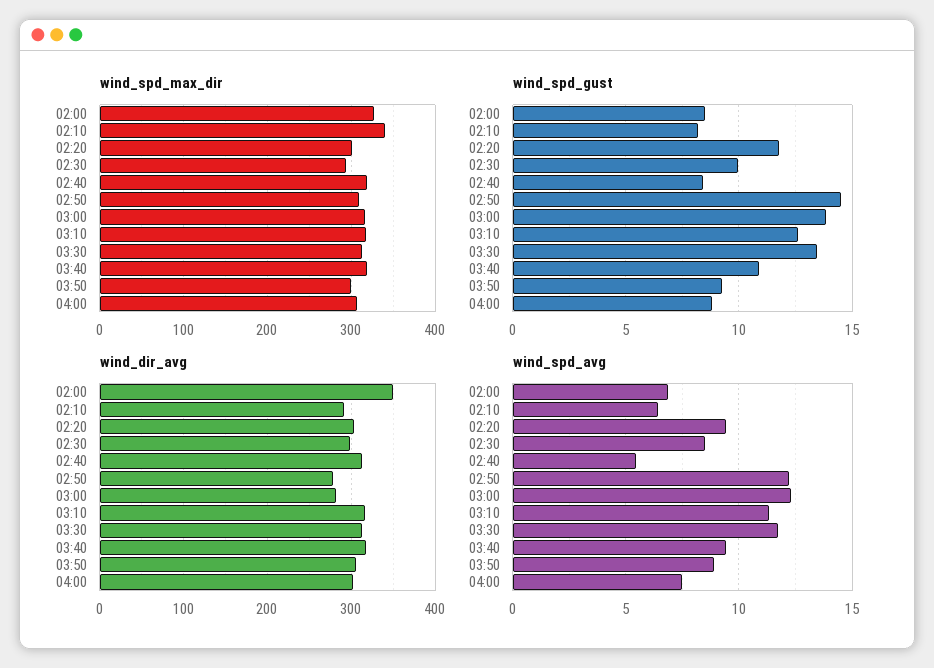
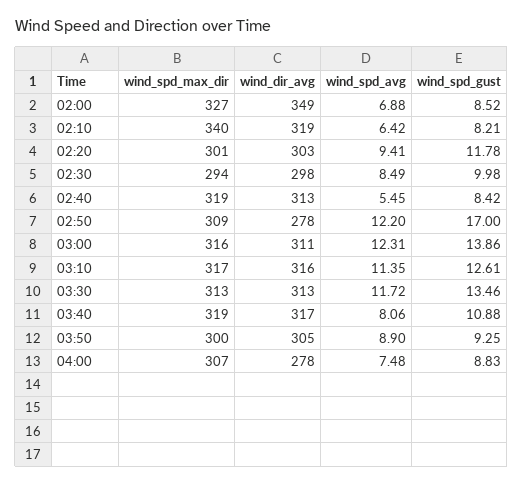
  {
    "wind_spd_max_dir": {
      "02:00": 327,
      "02:10": 340,
      "02:20": 301,
      "02:30": 294,
      "02:40": 319,
      "02:50": 309,
      "03:00": 316,
      "03:10": 317,
      "03:30": 313,
      "03:40": 319,
      "03:50": 300,
      "04:00": 307
    },
    "wind_spd_gust": {
      "02:00": 8.52,
      "02:10": 8.21,
      "02:20": 11.78,
      "02:30": 9.98,
      "02:40": 8.42,
-     "02:50": 14.5,
+     "02:50": 17,
      "03:00": 13.86,
      "03:10": 12.61,
      "03:30": 13.46,
      "03:40": 10.88,
      "03:50": 9.25,
      "04:00": 8.83
    },
    "wind_dir_avg": {
      "02:00": 349,
-     "02:10": 290,
+     "02:10": 319,
      "02:20": 303,
      "02:30": 298,
      "02:40": 313,
      "02:50": 278,
-     "03:00": 280,
+     "03:00": 311,
      "03:10": 316,
      "03:30": 313,
      "03:40": 317,
      "03:50": 305,
-     "04:00": 300
+     "04:00": 278
    },
    "wind_spd_avg": {
      "02:00": 6.88,
      "02:10": 6.42,
      "02:20": 9.41,
      "02:30": 8.49,
      "02:40": 5.45,
      "02:50": 12.2,
      "03:00": 12.31,
      "03:10": 11.35,
      "03:30": 11.72,
-     "03:40": 9.5,
+     "03:40": 8.06,
      "03:50": 8.9,
      "04:00": 7.48
    }
  }

